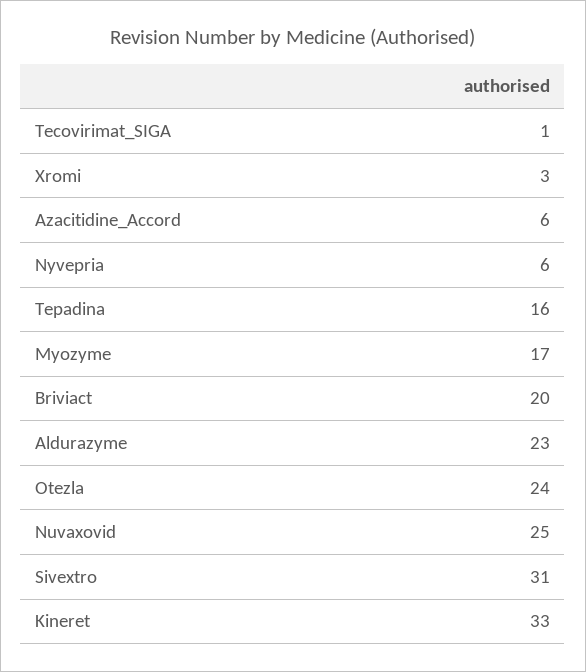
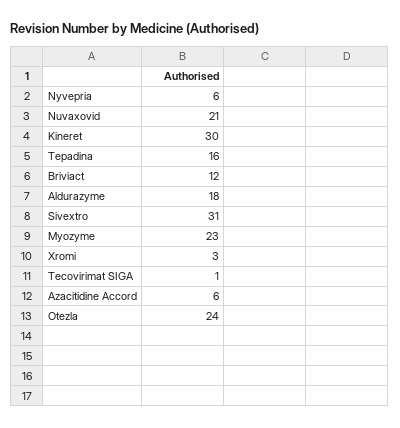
  {
    "Tecovirimat_SIGA": 1,
    "Xromi": 3,
    "Azacitidine_Accord": 6,
    "Nyvepria": 6,
    "Tepadina": 16,
-   "Myozyme": 17,
+   "Myozyme": 23,
-   "Briviact": 20,
+   "Briviact": 12,
-   "Aldurazyme": 23,
+   "Aldurazyme": 18,
    "Otezla": 24,
-   "Nuvaxovid": 25,
+   "Nuvaxovid": 21,
    "Sivextro": 31,
-   "Kineret": 33
+   "Kineret": 30
  }

